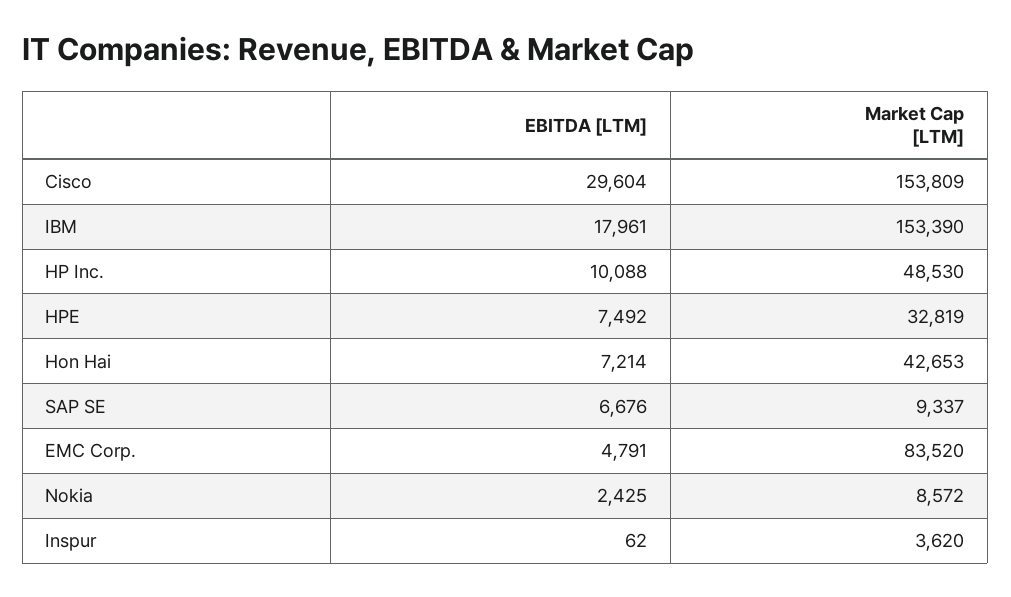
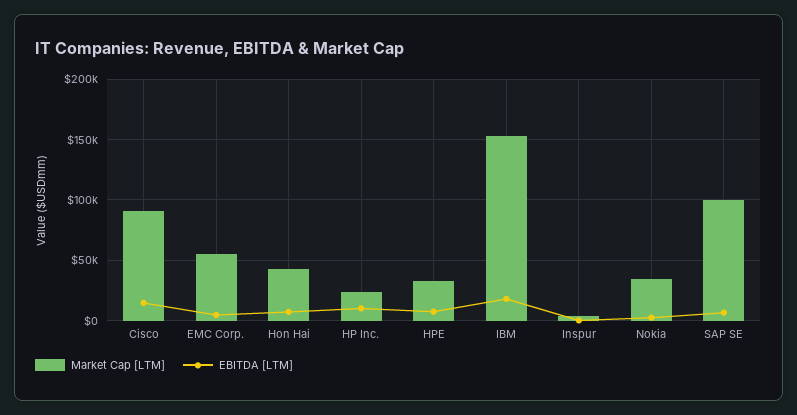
  {
    "EBITDA [LTM]": {
-     "Cisco": 29604,
+     "Cisco": 15000,
      "IBM": 17961,
      "HP Inc.": 10088,
      "HPE": 7492,
      "Hon Hai": 7214,
      "SAP SE": 6676,
      "EMC Corp.": 4791,
      "Nokia": 2425,
      "Inspur": 62
    },
    "Market Cap [LTM]": {
-     "Cisco": 153809,
+     "Cisco": 90000,
      "IBM": 153390,
-     "HP Inc.": 48530,
+     "HP Inc.": 25000,
      "HPE": 32819,
      "Hon Hai": 42653,
-     "SAP SE": 9337,
+     "SAP SE": 100000,
-     "EMC Corp.": 83520,
+     "EMC Corp.": 55000,
-     "Nokia": 8572,
+     "Nokia": 35000,
      "Inspur": 3620
    }
  }

